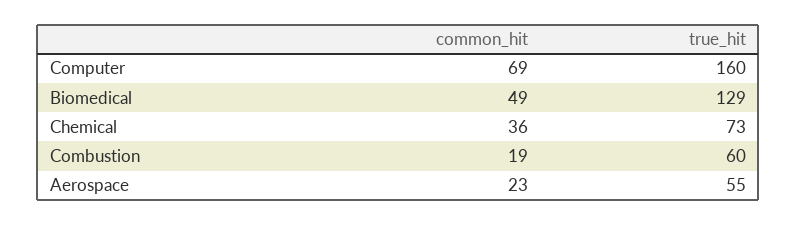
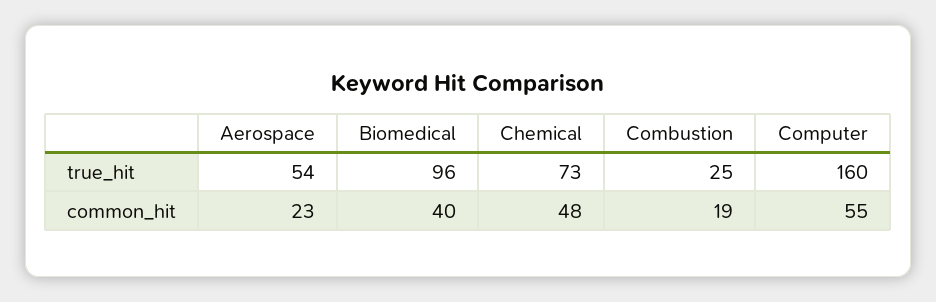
  {
    "common_hit": {
-     "Computer": 69,
+     "Computer": 55,
-     "Biomedical": 49,
+     "Biomedical": 40,
-     "Chemical": 36,
+     "Chemical": 48,
      "Combustion": 19,
      "Aerospace": 23
    },
    "true_hit": {
      "Computer": 160,
-     "Biomedical": 129,
+     "Biomedical": 96,
      "Chemical": 73,
-     "Combustion": 60,
+     "Combustion": 25,
-     "Aerospace": 55
+     "Aerospace": 54
    }
  }

